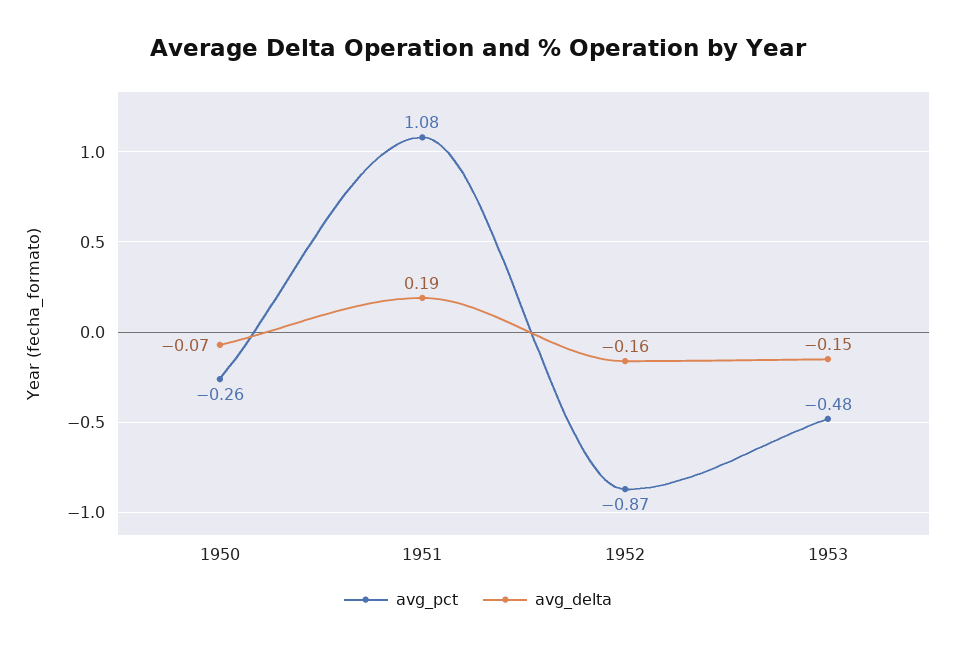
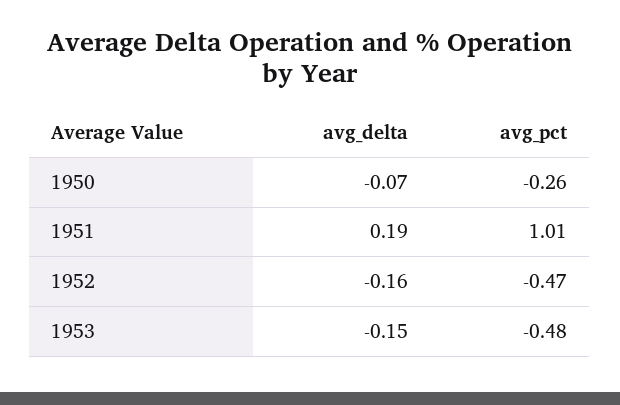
  {
    "avg_pct": {
      "1950": -0.26,
-     "1951": 1.08,
+     "1951": 1.01,
-     "1952": -0.87,
+     "1952": -0.47,
      "1953": -0.48
    },
    "avg_delta": {
      "1950": -0.07,
      "1951": 0.19,
      "1952": -0.16,
      "1953": -0.15
    }
  }

